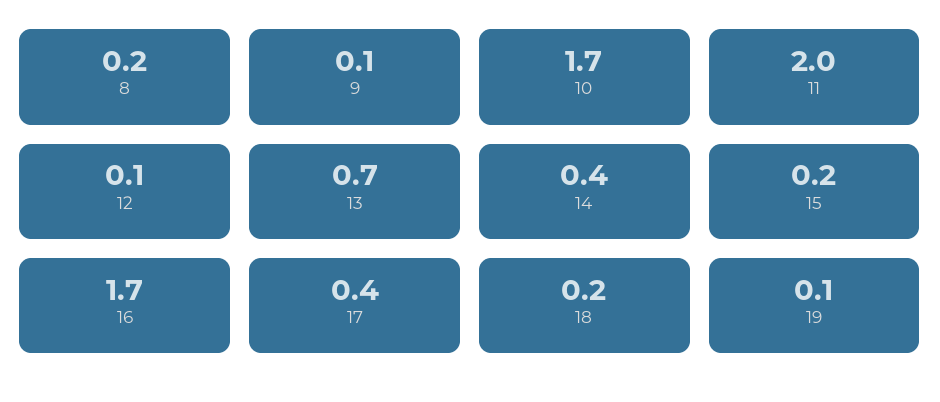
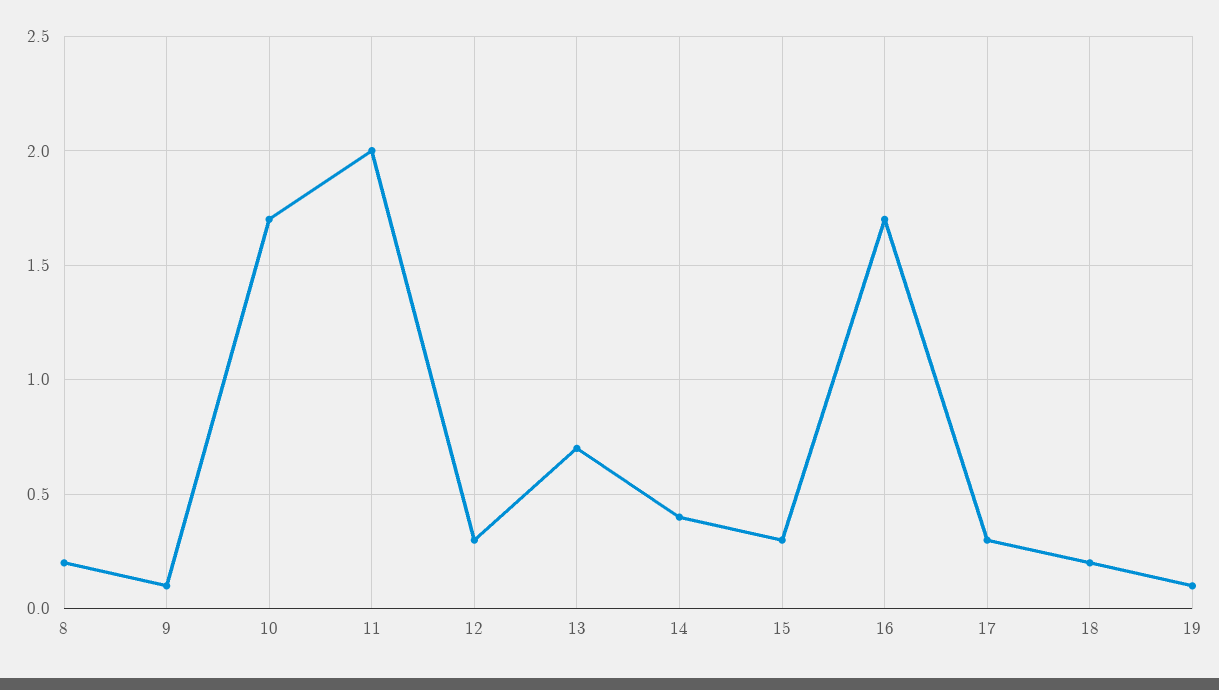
  {
    "8": 0.2,
    "9": 0.1,
    "10": 1.7,
    "11": 2,
-   "12": 0.1,
+   "12": 0.3,
    "13": 0.7,
    "14": 0.4,
-   "15": 0.2,
+   "15": 0.3,
    "16": 1.7,
-   "17": 0.4,
+   "17": 0.3,
    "18": 0.2,
    "19": 0.1
  }

